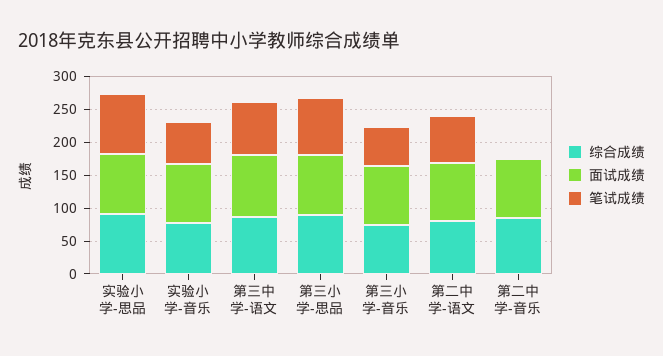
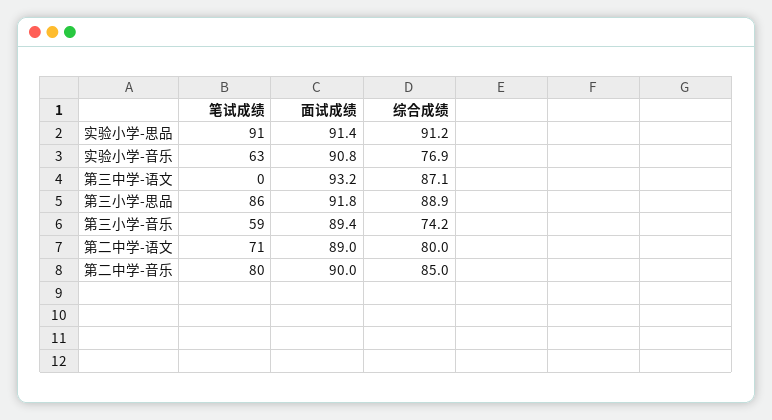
  {
    "综合成绩": {
      "实验小学-思品": 91.2,
      "实验小学-音乐": 76.9,
      "第三中学-语文": 87.1,
      "第三小学-思品": 88.9,
      "第三小学-音乐": 74.2,
      "第二中学-语文": 80,
      "第二中学-音乐": 85
    },
    "面试成绩": {
      "实验小学-思品": 91.4,
      "实验小学-音乐": 90.8,
      "第三中学-语文": 93.2,
      "第三小学-思品": 91.8,
      "第三小学-音乐": 89.4,
      "第二中学-语文": 89,
      "第二中学-音乐": 90
    },
    "笔试成绩": {
      "实验小学-思品": 91,
      "实验小学-音乐": 63,
-     "第三中学-语文": 75,
+     "第三中学-语文": 0,
      "第三小学-思品": 86,
      "第三小学-音乐": 59,
      "第二中学-语文": 71,
-     "第二中学-音乐": 0
+     "第二中学-音乐": 80
    }
  }

